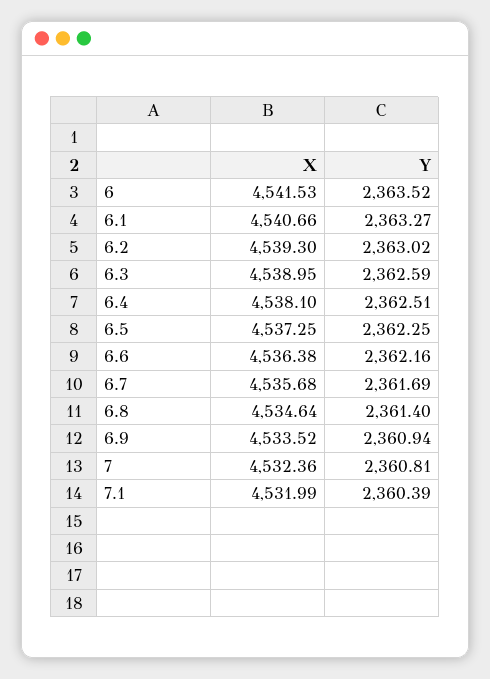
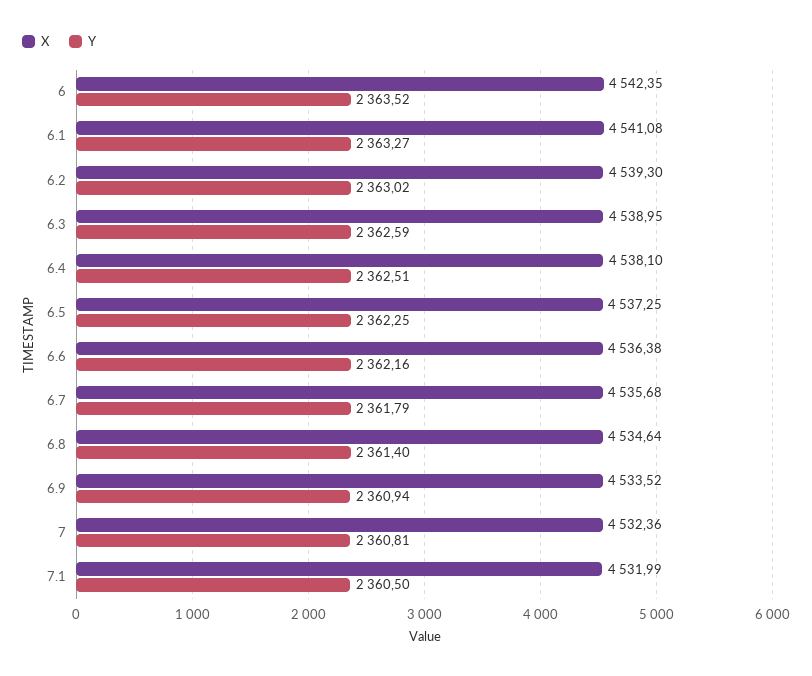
  {
    "X": {
-     "6": 4541.53,
+     "6": 4542.35,
-     "6.1": 4540.66,
+     "6.1": 4541.08,
      "6.2": 4539.3,
      "6.3": 4538.95,
      "6.4": 4538.1,
      "6.5": 4537.25,
      "6.6": 4536.38,
      "6.7": 4535.68,
      "6.8": 4534.64,
      "6.9": 4533.52,
      "7": 4532.36,
      "7.1": 4531.99
    },
    "Y": {
      "6": 2363.52,
      "6.1": 2363.27,
      "6.2": 2363.02,
      "6.3": 2362.59,
      "6.4": 2362.51,
      "6.5": 2362.25,
      "6.6": 2362.16,
-     "6.7": 2361.69,
+     "6.7": 2361.79,
      "6.8": 2361.4,
      "6.9": 2360.94,
      "7": 2360.81,
-     "7.1": 2360.39
+     "7.1": 2360.5
    }
  }

